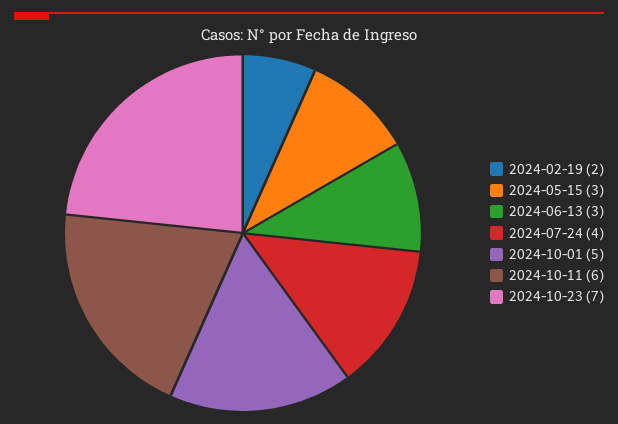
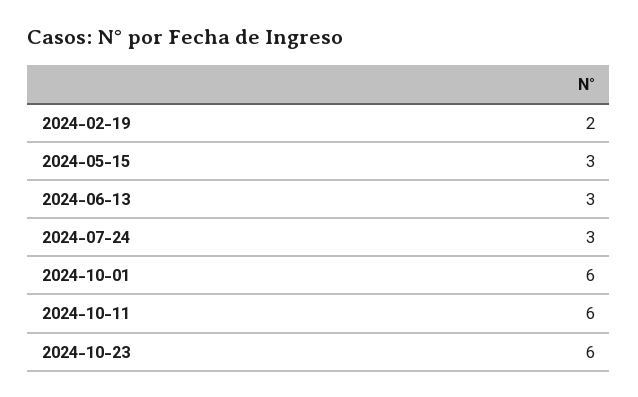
  {
    "2024-02-19": 2,
    "2024-05-15": 3,
    "2024-06-13": 3,
-   "2024-07-24": 4,
+   "2024-07-24": 3,
-   "2024-10-01": 5,
+   "2024-10-01": 6,
    "2024-10-11": 6,
-   "2024-10-23": 7
+   "2024-10-23": 6
  }

